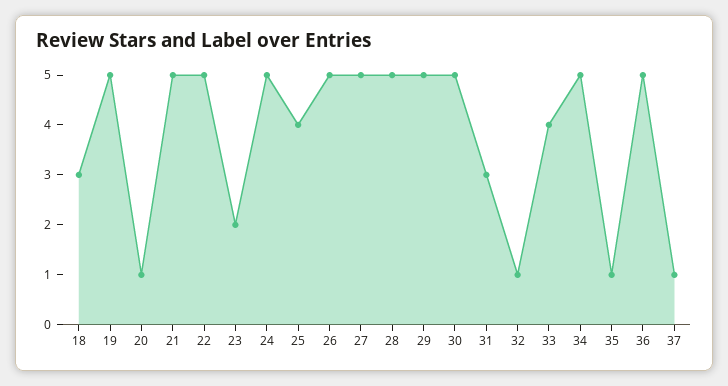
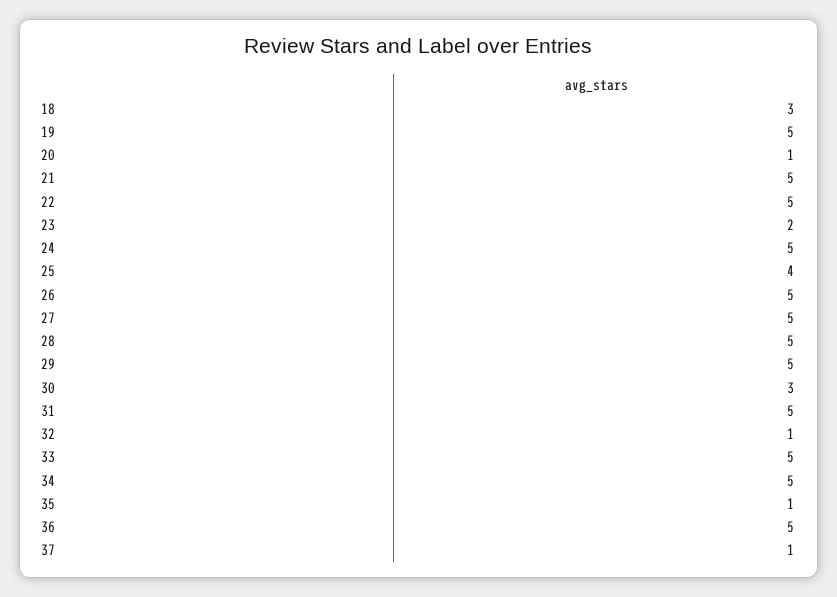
  {
    "18": 3,
    "19": 5,
    "20": 1,
    "21": 5,
    "22": 5,
    "23": 2,
    "24": 5,
    "25": 4,
    "26": 5,
    "27": 5,
    "28": 5,
    "29": 5,
-   "30": 5,
+   "30": 3,
-   "31": 3,
+   "31": 5,
    "32": 1,
-   "33": 4,
+   "33": 5,
    "34": 5,
    "35": 1,
    "36": 5,
    "37": 1
  }

